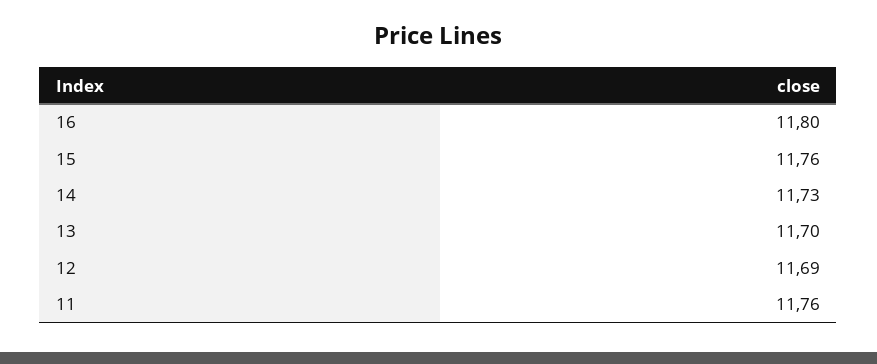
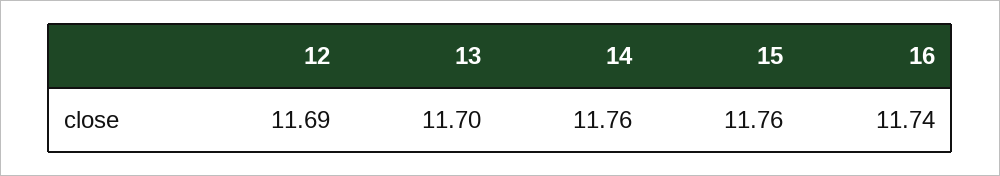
  {
-   "16": 11.8,
+   "16": 11.74,
    "15": 11.76,
-   "14": 11.73,
+   "14": 11.76,
    "13": 11.7,
-   "12": 11.69,
+   "12": 11.69
-   "11": 11.76
  }

